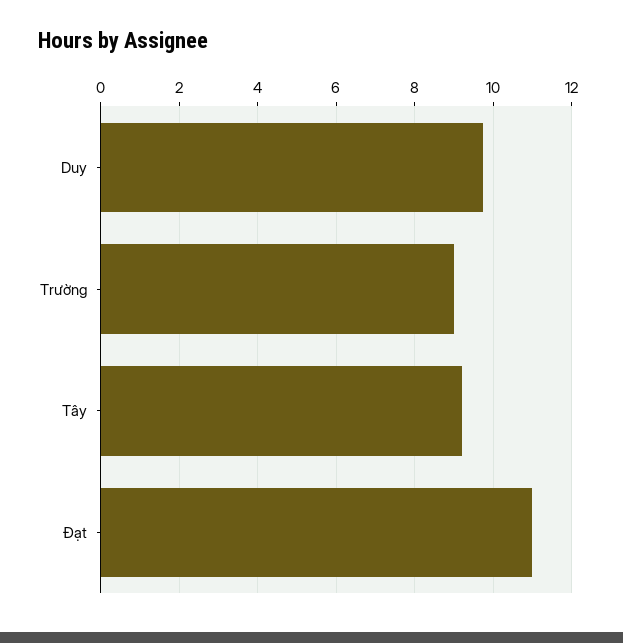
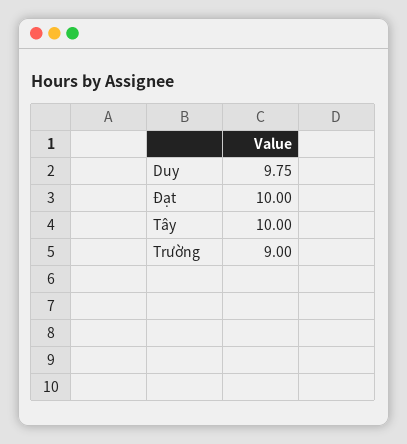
  {
    "Duy": 9.75,
    "Trường": 9,
-   "Tây": 9.2,
+   "Tây": 10,
-   "Đạt": 11
+   "Đạt": 10
  }

